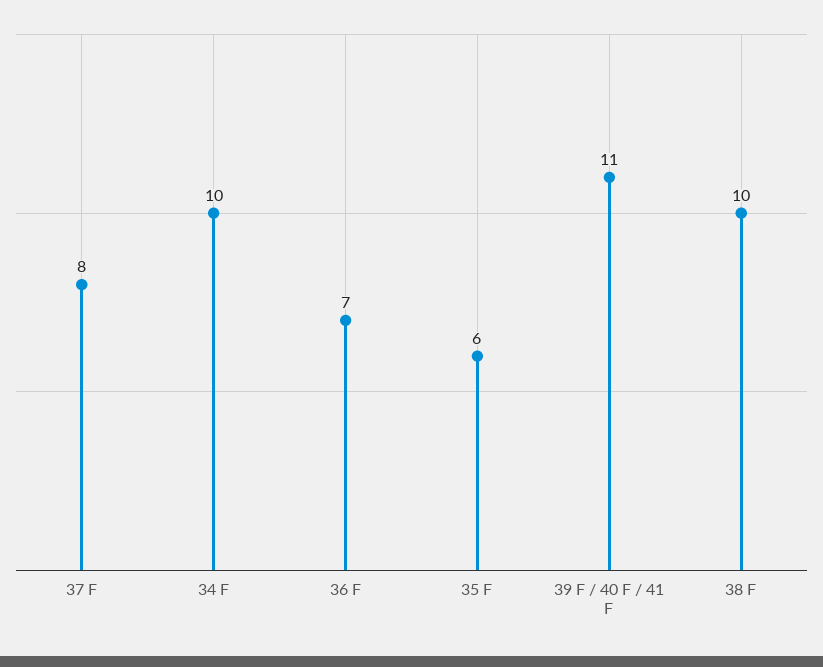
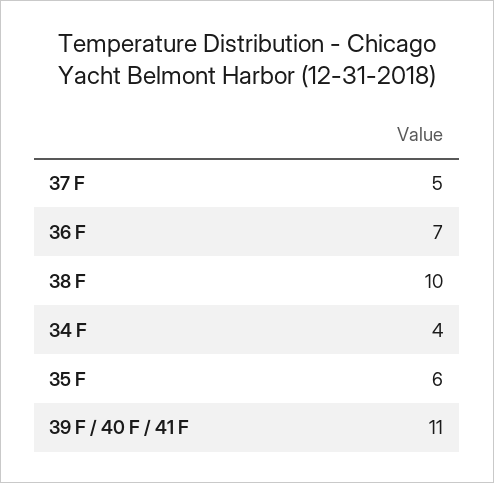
  {
-   "37 F": 8,
+   "37 F": 5,
-   "34 F": 10,
+   "34 F": 4,
    "36 F": 7,
    "35 F": 6,
    "39 F / 40 F / 41 F": 11,
    "38 F": 10
  }

